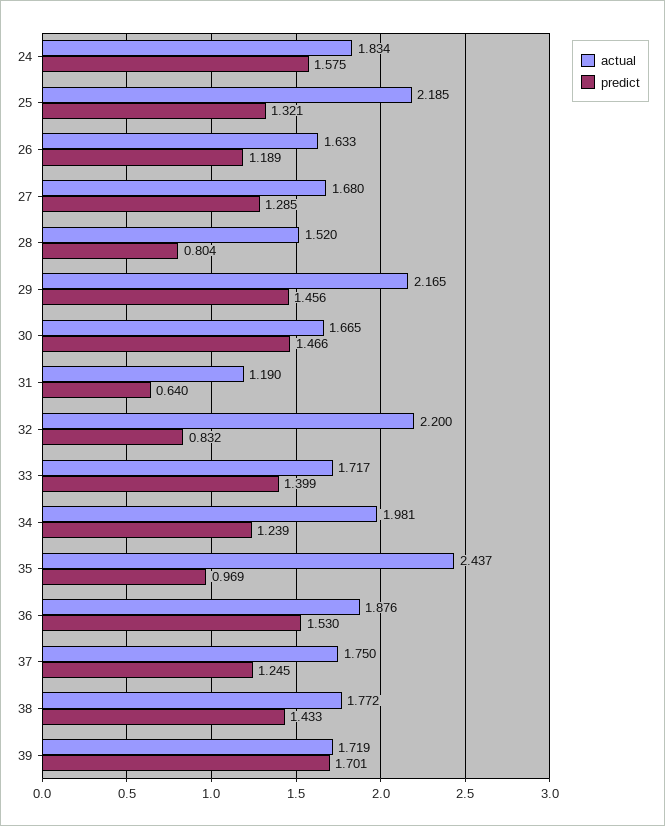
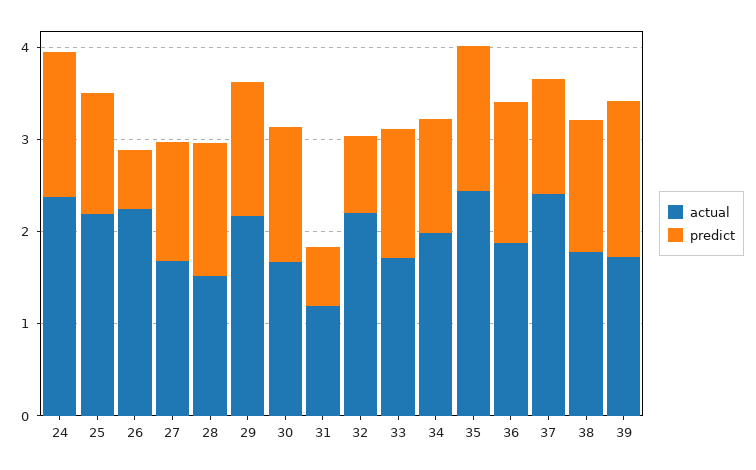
  {
    "actual": {
-     "24": 1.834,
+     "24": 2.4,
      "25": 2.185,
-     "26": 1.633,
+     "26": 2.2,
      "27": 1.68,
      "28": 1.52,
      "29": 2.165,
      "30": 1.665,
      "31": 1.19,
      "32": 2.2,
      "33": 1.717,
      "34": 1.981,
      "35": 2.437,
      "36": 1.876,
-     "37": 1.75,
+     "37": 2.4,
      "38": 1.772,
      "39": 1.719
    },
    "predict": {
      "24": 1.575,
      "25": 1.321,
-     "26": 1.189,
+     "26": 0.6,
      "27": 1.285,
-     "28": 0.804,
+     "28": 1.4,
      "29": 1.456,
      "30": 1.466,
      "31": 0.64,
      "32": 0.832,
      "33": 1.399,
      "34": 1.239,
-     "35": 0.969,
+     "35": 1.6,
      "36": 1.53,
      "37": 1.245,
      "38": 1.433,
      "39": 1.701
    }
  }

